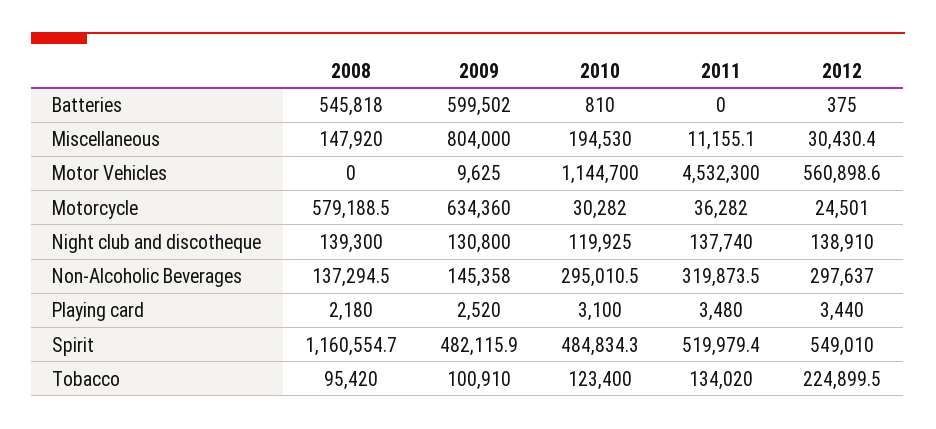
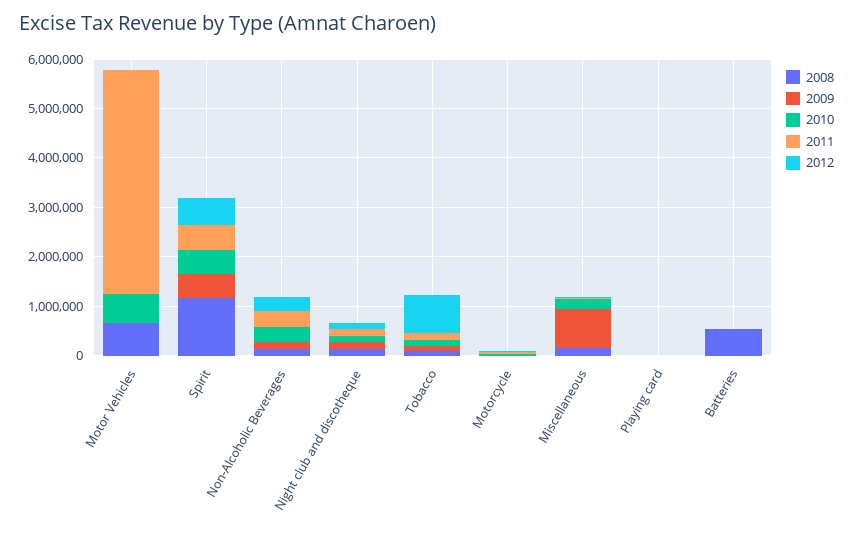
  {
    "2008": {
      "Batteries": 545818,
      "Miscellaneous": 147920,
-     "Motor Vehicles": 0,
+     "Motor Vehicles": 600000,
-     "Motorcycle": 579188.5,
+     "Motorcycle": 0,
      "Night club and discotheque": 139300,
      "Non-Alcoholic Beverages": 137294.5,
      "Playing card": 2180,
      "Spirit": 1160554.7,
      "Tobacco": 95420
    },
    "2009": {
-     "Batteries": 599502,
+     "Batteries": 0,
      "Miscellaneous": 804000,
      "Motor Vehicles": 9625,
-     "Motorcycle": 634360,
+     "Motorcycle": 0,
      "Night club and discotheque": 130800,
      "Non-Alcoholic Beverages": 145358,
      "Playing card": 2520,
      "Spirit": 482115.9,
      "Tobacco": 100910
    },
    "2010": {
      "Batteries": 810,
      "Miscellaneous": 194530,
-     "Motor Vehicles": 1144700,
+     "Motor Vehicles": 600000,
      "Motorcycle": 30282,
      "Night club and discotheque": 119925,
      "Non-Alcoholic Beverages": 295010.5,
      "Playing card": 3100,
      "Spirit": 484834.3,
      "Tobacco": 123400
    },
    "2011": {
      "Batteries": 0,
      "Miscellaneous": 11155.1,
      "Motor Vehicles": 4532300,
      "Motorcycle": 36282,
      "Night club and discotheque": 137740,
      "Non-Alcoholic Beverages": 319873.5,
      "Playing card": 3480,
      "Spirit": 519979.4,
      "Tobacco": 134020
    },
    "2012": {
      "Batteries": 375,
      "Miscellaneous": 30430.4,
-     "Motor Vehicles": 560898.6,
+     "Motor Vehicles": 0,
      "Motorcycle": 24501,
      "Night club and discotheque": 138910,
      "Non-Alcoholic Beverages": 297637,
      "Playing card": 3440,
      "Spirit": 549010,
-     "Tobacco": 224899.5
+     "Tobacco": 800000
    }
  }

